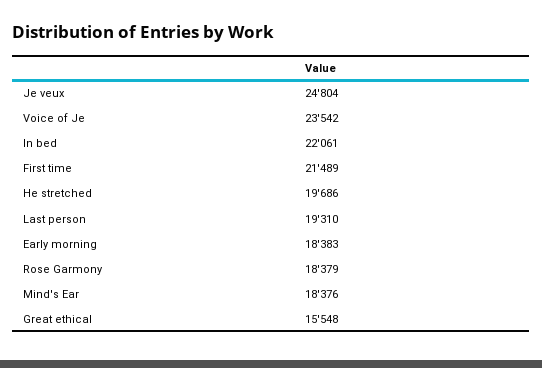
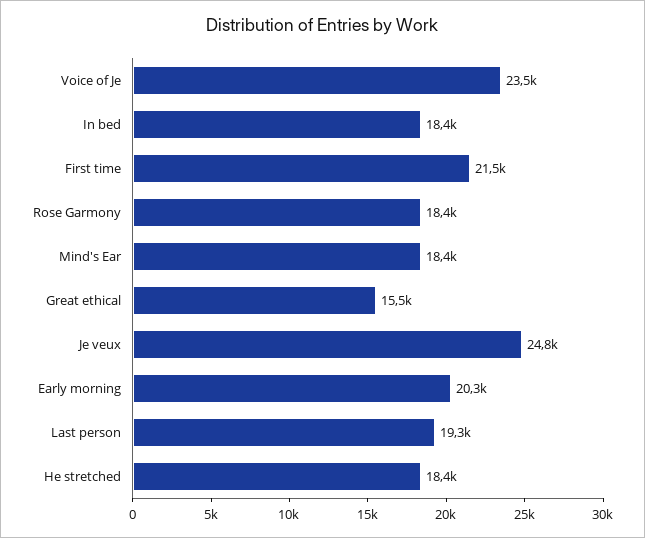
  {
    "Je veux": 24804,
    "Voice of Je": 23542,
-   "In bed": 22061,
+   "In bed": 18400,
    "First time": 21489,
-   "He stretched": 19686,
+   "He stretched": 18400,
    "Last person": 19310,
-   "Early morning": 18383,
+   "Early morning": 20300,
    "Rose Garmony": 18379,
    "Mind's Ear": 18376,
    "Great ethical": 15548
  }

